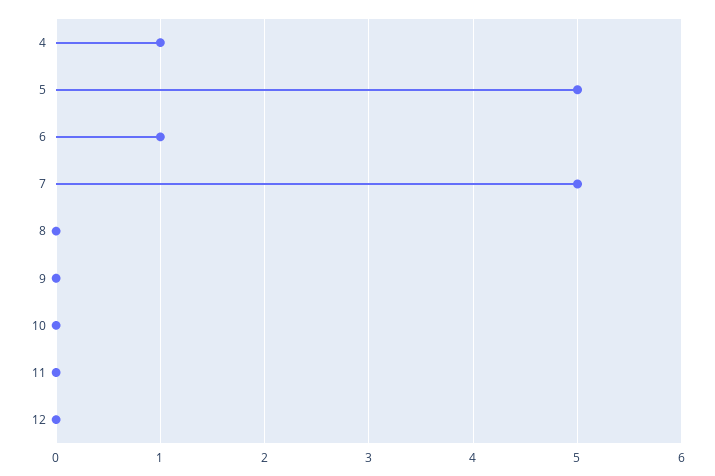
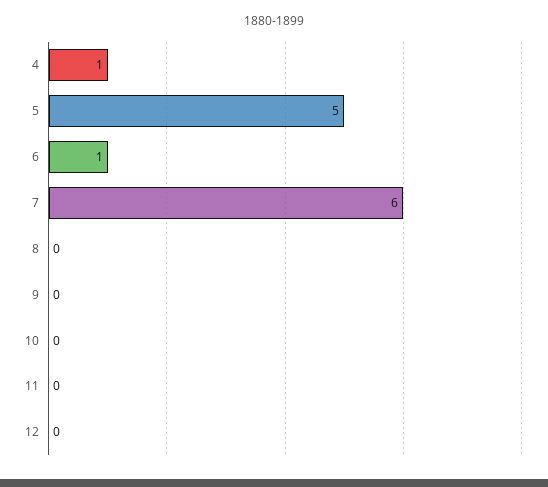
  {
    "4": 1,
    "5": 5,
    "6": 1,
-   "7": 5,
+   "7": 6,
    "8": 0,
    "9": 0,
    "10": 0,
    "11": 0,
    "12": 0
  }

